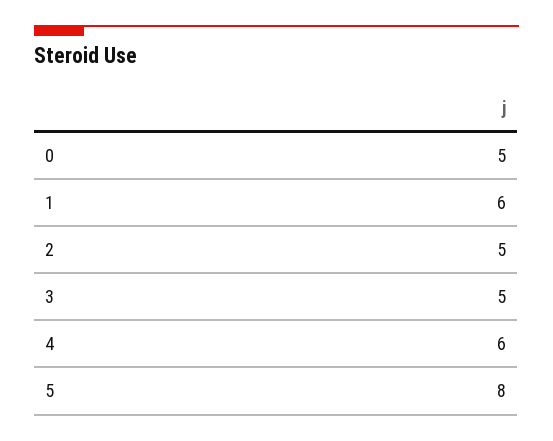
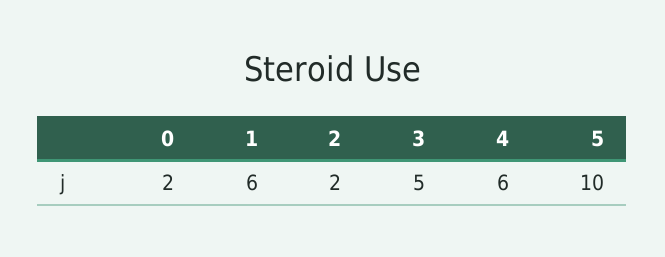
  {
-   "0": 5,
+   "0": 2,
    "1": 6,
-   "2": 5,
+   "2": 2,
    "3": 5,
    "4": 6,
-   "5": 8
+   "5": 10
  }

